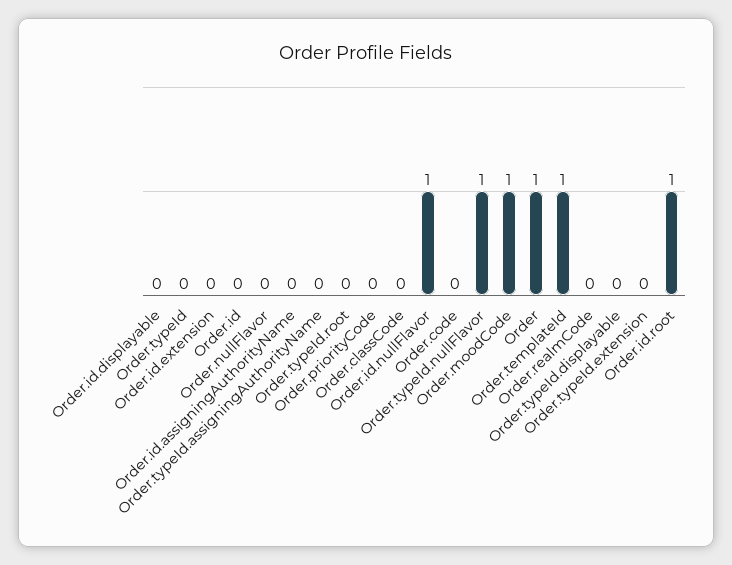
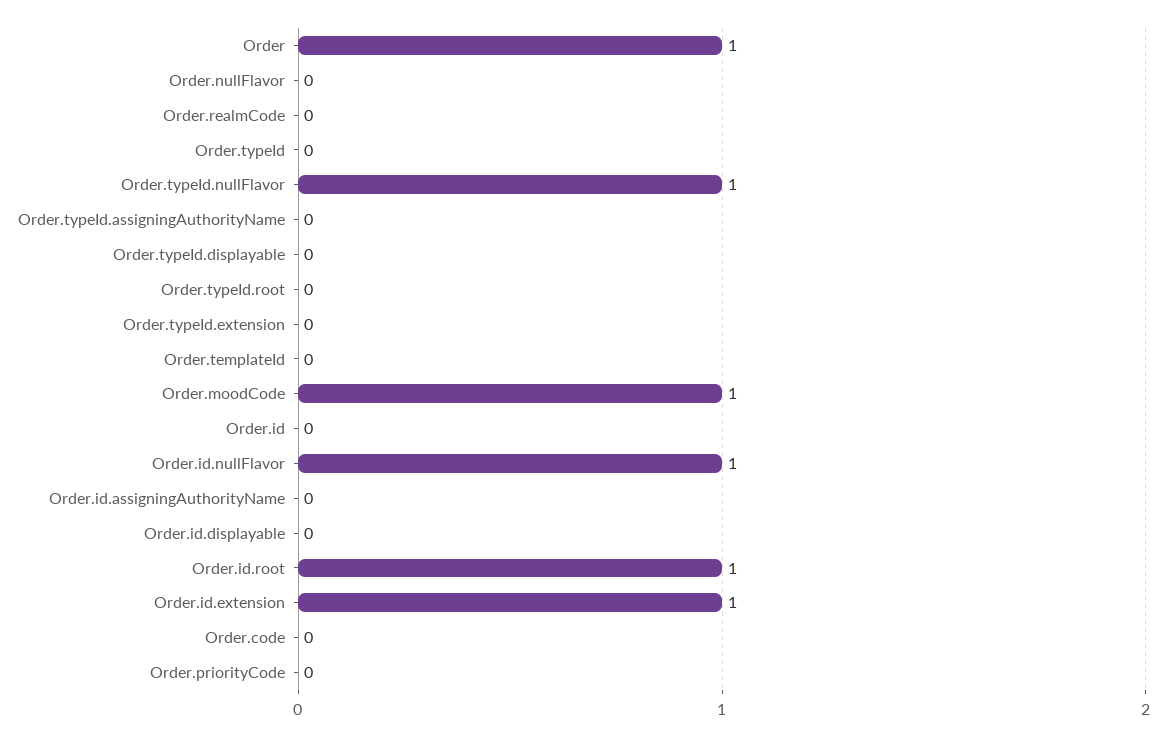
  {
    "Order.id.displayable": 0,
    "Order.typeId": 0,
-   "Order.id.extension": 0,
+   "Order.id.extension": 1,
    "Order.id": 0,
    "Order.nullFlavor": 0,
    "Order.id.assigningAuthorityName": 0,
    "Order.typeId.assigningAuthorityName": 0,
    "Order.typeId.root": 0,
    "Order.priorityCode": 0,
-   "Order.classCode": 0,
    "Order.id.nullFlavor": 1,
    "Order.code": 0,
    "Order.typeId.nullFlavor": 1,
    "Order.moodCode": 1,
    "Order": 1,
-   "Order.templateId": 1,
+   "Order.templateId": 0,
    "Order.realmCode": 0,
    "Order.typeId.displayable": 0,
    "Order.typeId.extension": 0,
    "Order.id.root": 1
  }

